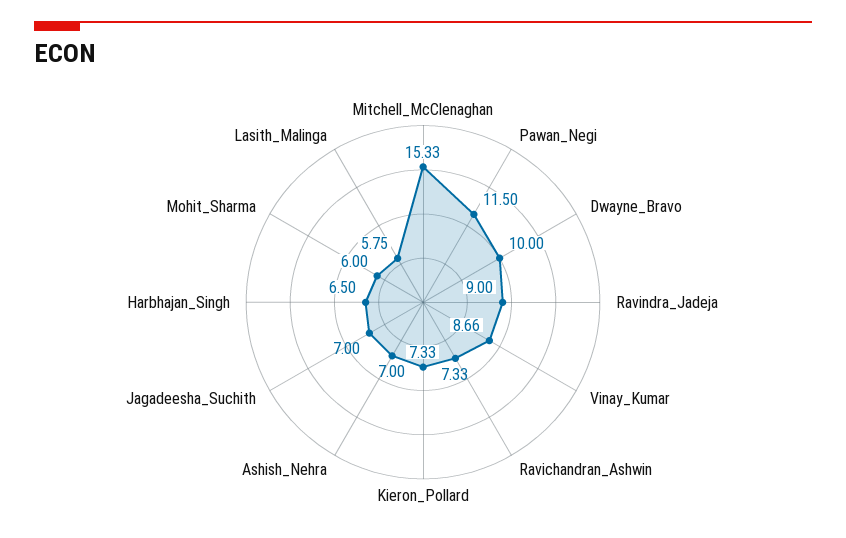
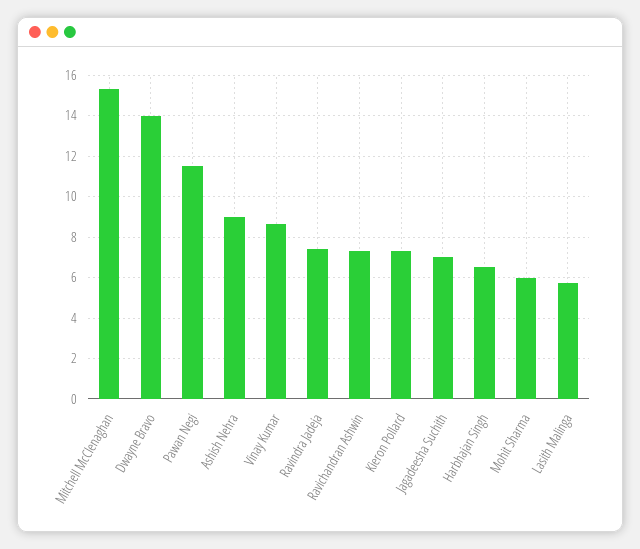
  {
    "Mitchell_McClenaghan": 15.33,
    "Pawan_Negi": 11.5,
-   "Dwayne_Bravo": 10,
+   "Dwayne_Bravo": 14,
-   "Ravindra_Jadeja": 9,
+   "Ravindra_Jadeja": 7.5,
    "Vinay_Kumar": 8.66,
    "Ravichandran_Ashwin": 7.33,
    "Kieron_Pollard": 7.33,
-   "Ashish_Nehra": 7,
+   "Ashish_Nehra": 9,
    "Jagadeesha_Suchith": 7,
    "Harbhajan_Singh": 6.5,
    "Mohit_Sharma": 6,
    "Lasith_Malinga": 5.75
  }

